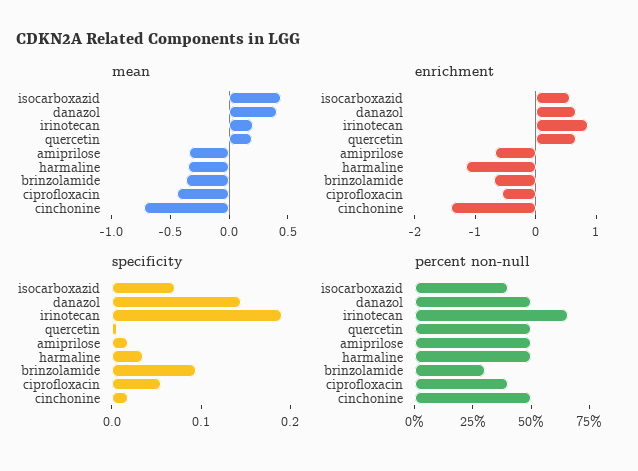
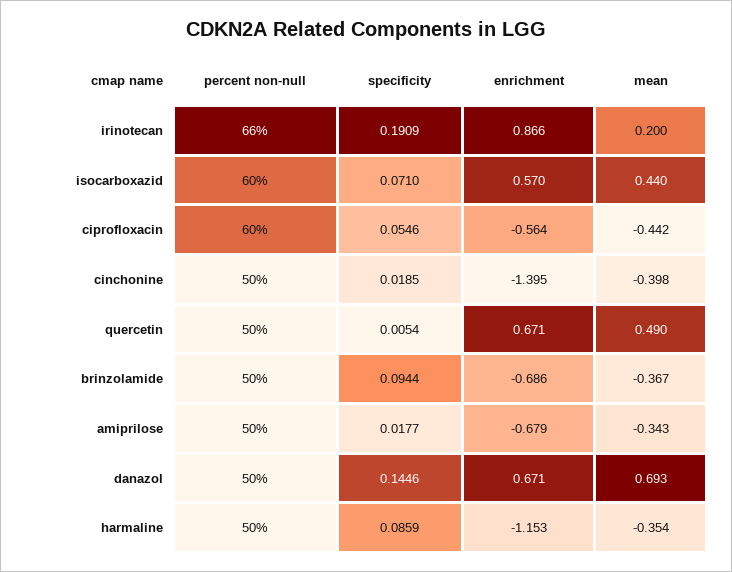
  {
    "mean": {
      "isocarboxazid": 0.44,
-     "danazol": 0.4,
+     "danazol": 0.693,
      "irinotecan": 0.2,
-     "quercetin": 0.2,
+     "quercetin": 0.49,
      "amiprilose": -0.343,
      "harmaline": -0.354,
      "brinzolamide": -0.367,
      "ciprofloxacin": -0.442,
-     "cinchonine": -0.7
+     "cinchonine": -0.398
    },
    "enrichment": {
      "isocarboxazid": 0.57,
      "danazol": 0.671,
      "irinotecan": 0.866,
      "quercetin": 0.671,
      "amiprilose": -0.679,
      "harmaline": -1.153,
      "brinzolamide": -0.686,
      "ciprofloxacin": -0.564,
      "cinchonine": -1.395
    },
    "specificity": {
      "isocarboxazid": 0.071,
      "danazol": 0.1446,
      "irinotecan": 0.1909,
      "quercetin": 0.0054,
      "amiprilose": 0.0177,
-     "harmaline": 0.04,
+     "harmaline": 0.0859,
      "brinzolamide": 0.0944,
      "ciprofloxacin": 0.0546,
      "cinchonine": 0.0185
    },
    "percent non-null": {
-     "isocarboxazid": 40,
+     "isocarboxazid": 60,
      "danazol": 50,
      "irinotecan": 66,
      "quercetin": 50,
      "amiprilose": 50,
      "harmaline": 50,
-     "brinzolamide": 30,
+     "brinzolamide": 50,
-     "ciprofloxacin": 40,
+     "ciprofloxacin": 60,
      "cinchonine": 50
    }
  }

